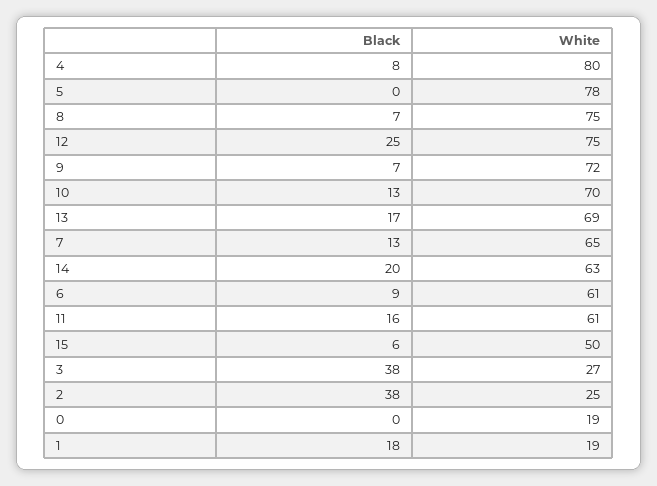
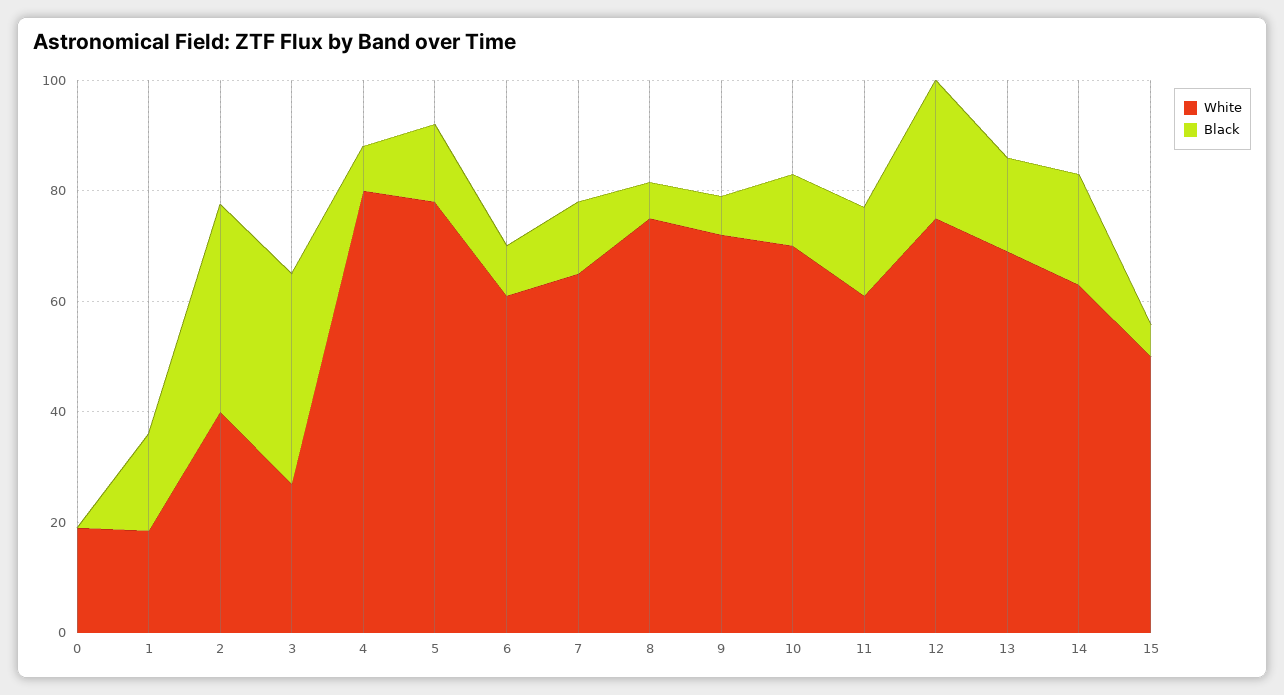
  {
    "Black": {
      "4": 8,
-     "5": 0,
+     "5": 15,
      "8": 7,
      "12": 25,
      "9": 7,
      "10": 13,
      "13": 17,
      "7": 13,
      "14": 20,
      "6": 9,
      "11": 16,
      "15": 6,
      "3": 38,
      "2": 38,
      "0": 0,
      "1": 18
    },
    "White": {
      "4": 80,
      "5": 78,
      "8": 75,
      "12": 75,
      "9": 72,
      "10": 70,
      "13": 69,
      "7": 65,
      "14": 63,
      "6": 61,
      "11": 61,
      "15": 50,
      "3": 27,
-     "2": 25,
+     "2": 40,
      "0": 19,
      "1": 19
    }
  }

